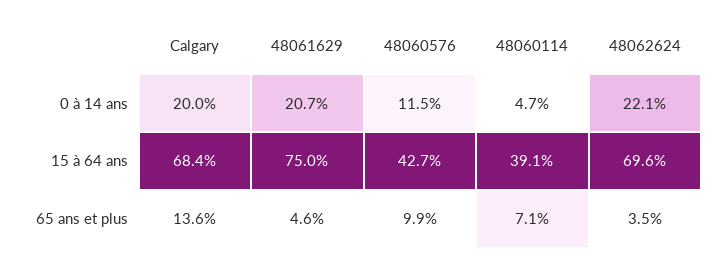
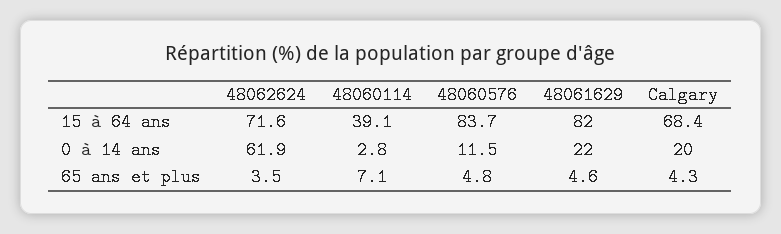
  {
    "Calgary": {
      "0 à 14 ans": 20,
      "15 à 64 ans": 68.4,
-     "65 ans et plus": 13.6
+     "65 ans et plus": 4.3
    },
    "48061629": {
-     "0 à 14 ans": 20.7,
+     "0 à 14 ans": 22,
-     "15 à 64 ans": 75,
+     "15 à 64 ans": 82,
      "65 ans et plus": 4.6
    },
    "48060576": {
      "0 à 14 ans": 11.5,
-     "15 à 64 ans": 42.7,
+     "15 à 64 ans": 83.7,
-     "65 ans et plus": 9.9
+     "65 ans et plus": 4.8
    },
    "48060114": {
-     "0 à 14 ans": 4.7,
+     "0 à 14 ans": 2.8,
      "15 à 64 ans": 39.1,
      "65 ans et plus": 7.1
    },
    "48062624": {
-     "0 à 14 ans": 22.1,
+     "0 à 14 ans": 61.9,
-     "15 à 64 ans": 69.6,
+     "15 à 64 ans": 71.6,
      "65 ans et plus": 3.5
    }
  }

